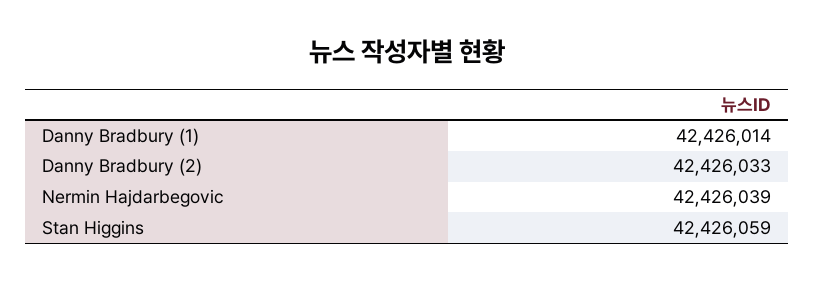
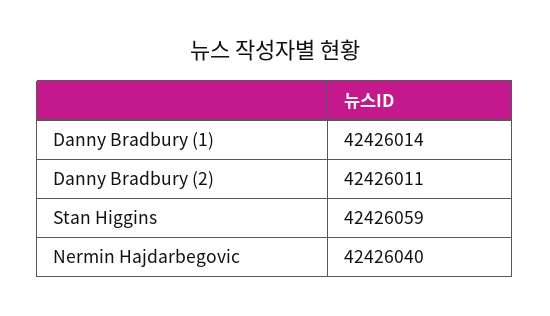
  {
    "Danny Bradbury (1)": 42426014,
-   "Danny Bradbury (2)": 42426033,
+   "Danny Bradbury (2)": 42426011,
-   "Nermin Hajdarbegovic": 42426039,
+   "Nermin Hajdarbegovic": 42426040,
    "Stan Higgins": 42426059
  }

